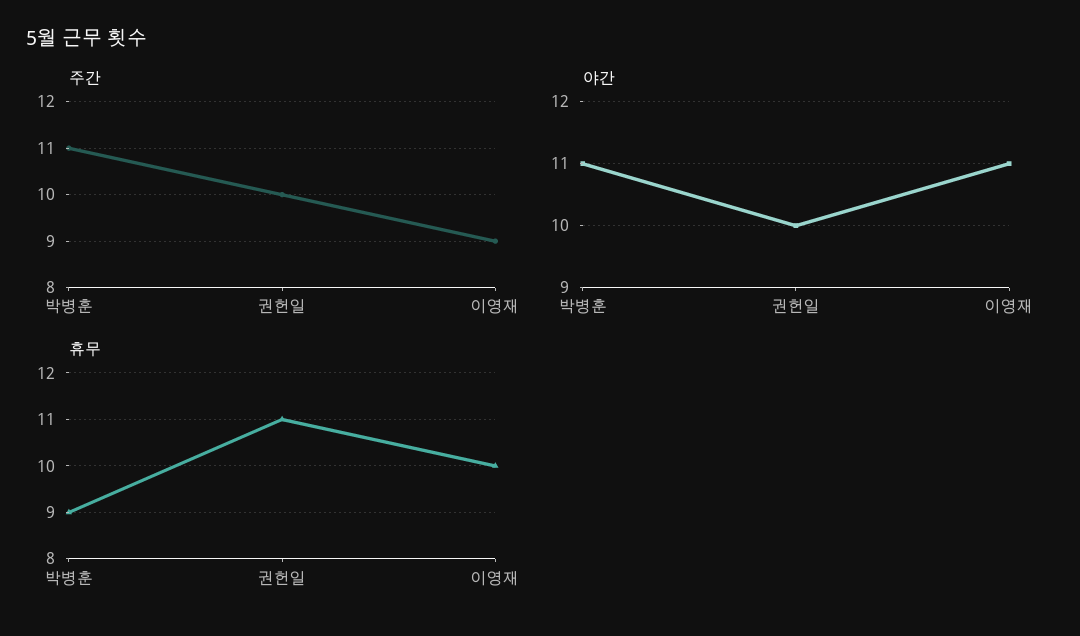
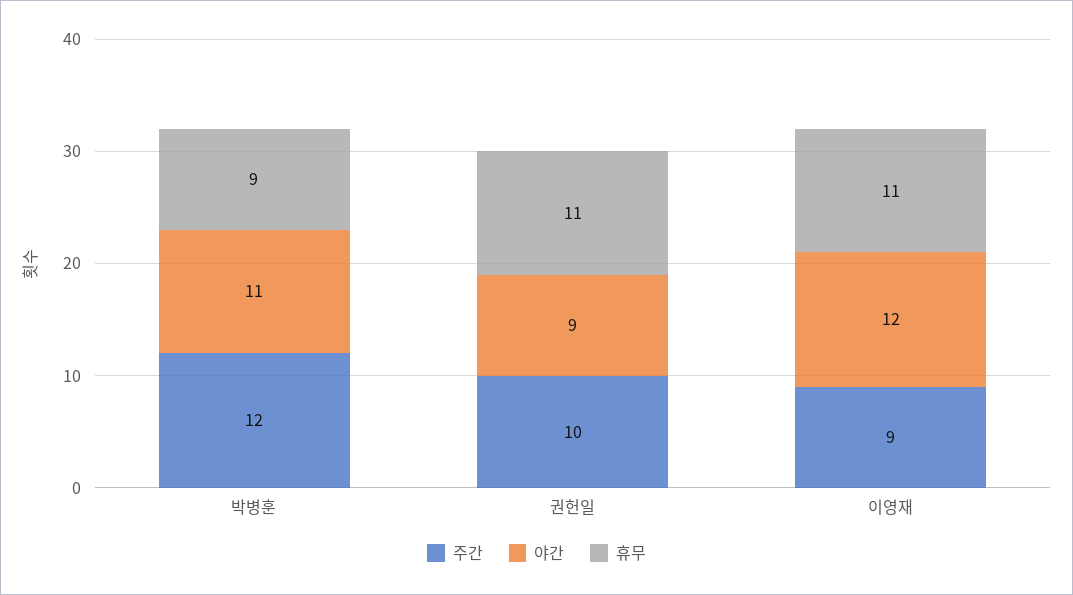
  {
    "주간": {
-     "박병훈": 11,
+     "박병훈": 12,
      "권헌일": 10,
      "이영재": 9
    },
    "야간": {
      "박병훈": 11,
-     "권헌일": 10,
+     "권헌일": 9,
-     "이영재": 11
+     "이영재": 12
    },
    "휴무": {
      "박병훈": 9,
      "권헌일": 11,
-     "이영재": 10
+     "이영재": 11
    }
  }

